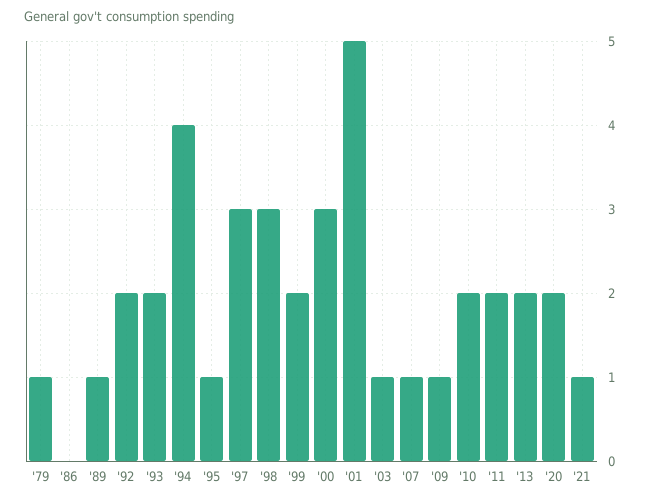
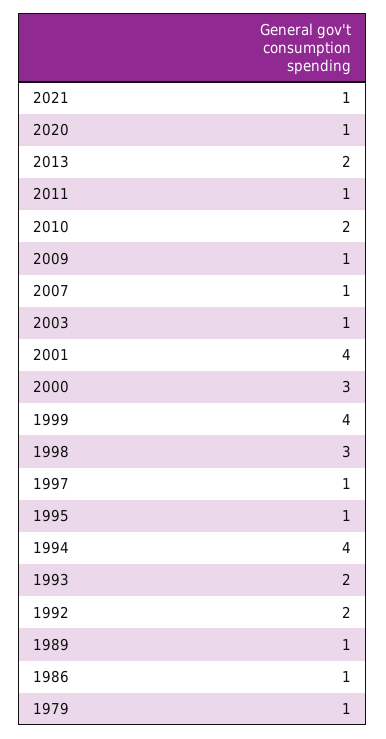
  {
    "'79": 1,
-   "'86": 0,
+   "'86": 1,
    "'89": 1,
    "'92": 2,
    "'93": 2,
    "'94": 4,
    "'95": 1,
-   "'97": 3,
+   "'97": 1,
    "'98": 3,
-   "'99": 2,
+   "'99": 4,
    "'00": 3,
-   "'01": 5,
+   "'01": 4,
    "'03": 1,
    "'07": 1,
    "'09": 1,
    "'10": 2,
-   "'11": 2,
+   "'11": 1,
    "'13": 2,
-   "'20": 2,
+   "'20": 1,
    "'21": 1
  }

